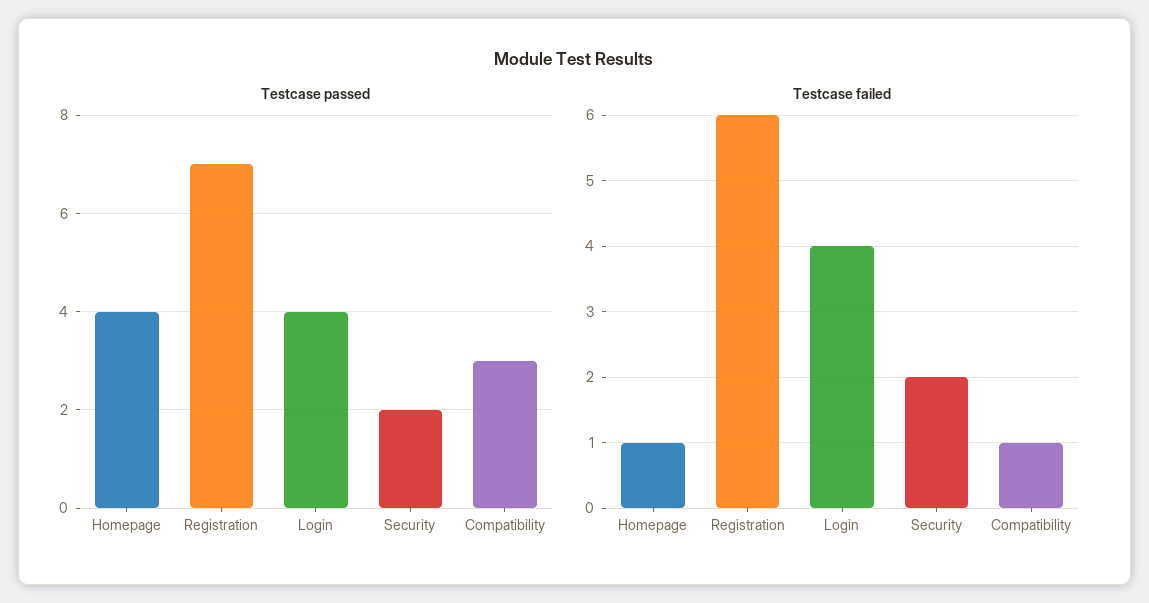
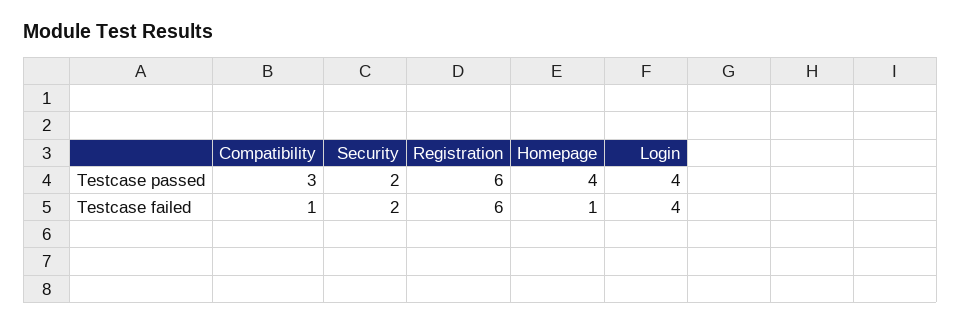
  {
    "Testcase passed": {
      "Homepage": 4,
-     "Registration": 7,
+     "Registration": 6,
      "Login": 4,
      "Security": 2,
      "Compatibility": 3
    },
    "Testcase failed": {
      "Homepage": 1,
      "Registration": 6,
      "Login": 4,
      "Security": 2,
      "Compatibility": 1
    }
  }

